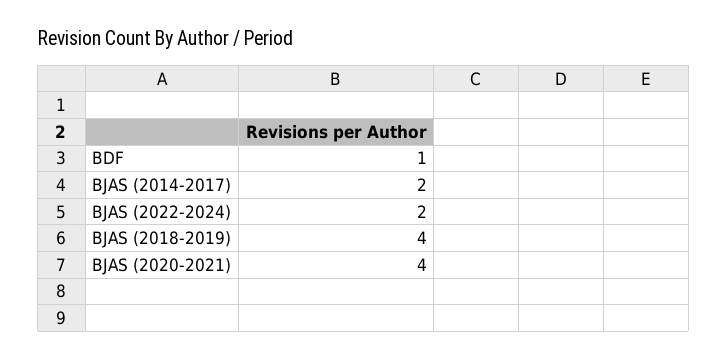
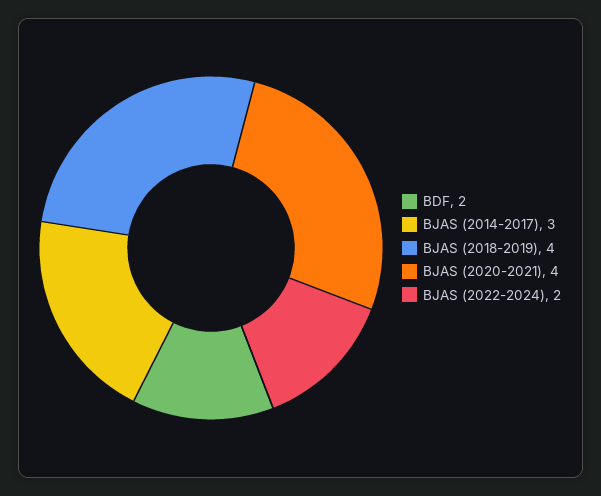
  {
-   "BDF": 1,
+   "BDF": 2,
-   "BJAS (2014-2017)": 2,
+   "BJAS (2014-2017)": 3,
    "BJAS (2022-2024)": 2,
    "BJAS (2018-2019)": 4,
    "BJAS (2020-2021)": 4
  }

